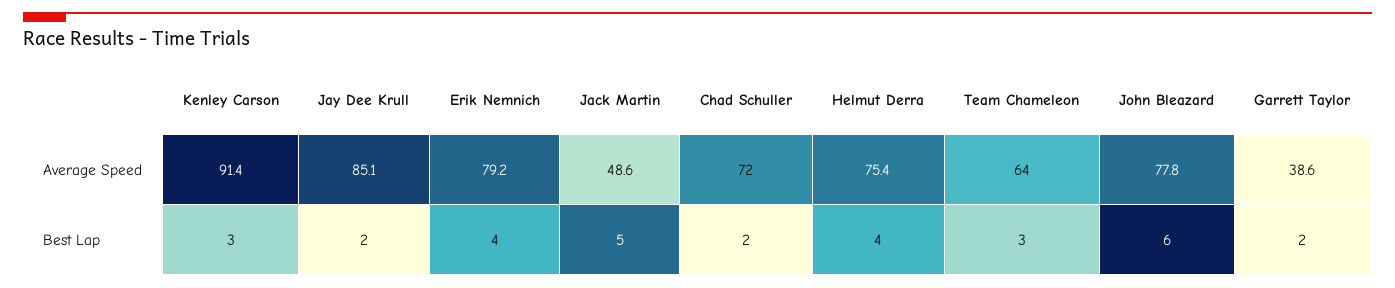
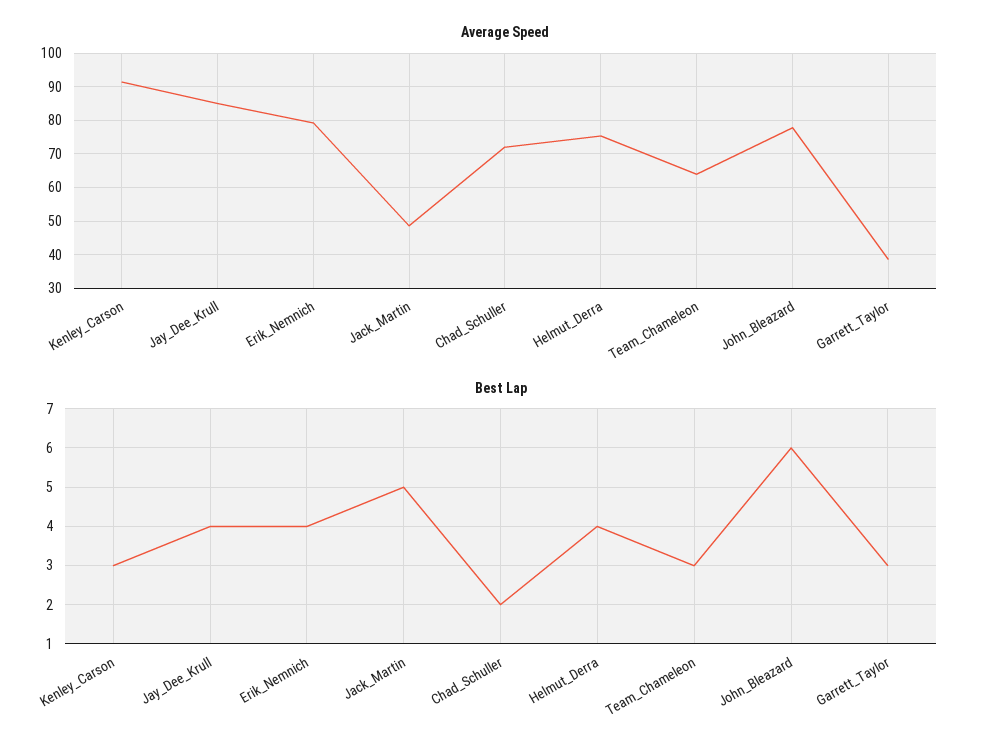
  {
    "Average Speed": {
      "Kenley Carson": 91.4,
      "Jay Dee Krull": 85.1,
      "Erik Nemnich": 79.2,
      "Jack Martin": 48.6,
      "Chad Schuller": 72,
      "Helmut Derra": 75.4,
      "Team Chameleon": 64,
      "John Bleazard": 77.8,
      "Garrett Taylor": 38.6
    },
    "Best Lap": {
      "Kenley Carson": 3,
-     "Jay Dee Krull": 2,
+     "Jay Dee Krull": 4,
      "Erik Nemnich": 4,
      "Jack Martin": 5,
      "Chad Schuller": 2,
      "Helmut Derra": 4,
      "Team Chameleon": 3,
      "John Bleazard": 6,
-     "Garrett Taylor": 2
+     "Garrett Taylor": 3
    }
  }

